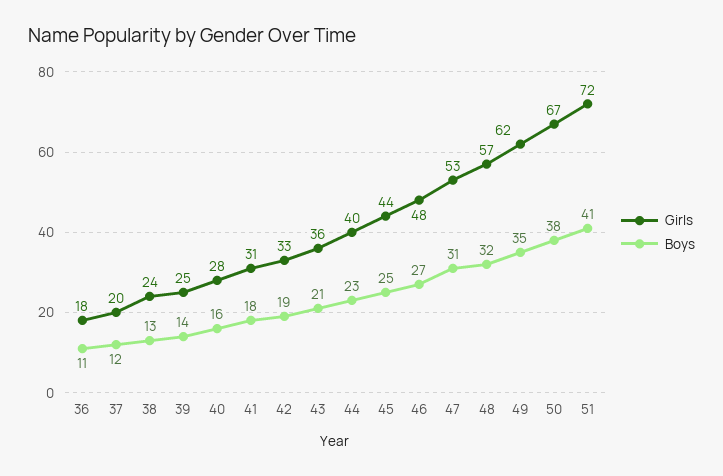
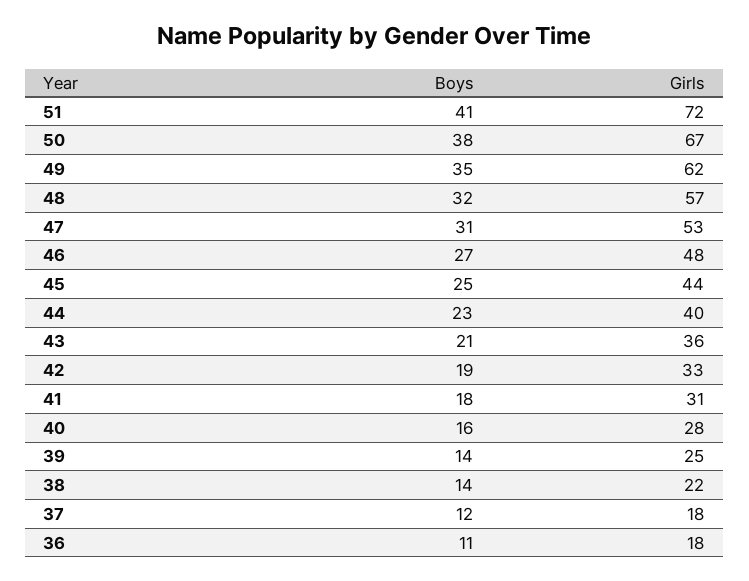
  {
    "Girls": {
      "36": 18,
-     "37": 20,
+     "37": 18,
-     "38": 24,
+     "38": 22,
      "39": 25,
      "40": 28,
      "41": 31,
      "42": 33,
      "43": 36,
      "44": 40,
      "45": 44,
      "46": 48,
      "47": 53,
      "48": 57,
      "49": 62,
      "50": 67,
      "51": 72
    },
    "Boys": {
      "36": 11,
      "37": 12,
-     "38": 13,
+     "38": 14,
      "39": 14,
      "40": 16,
      "41": 18,
      "42": 19,
      "43": 21,
      "44": 23,
      "45": 25,
      "46": 27,
      "47": 31,
      "48": 32,
      "49": 35,
      "50": 38,
      "51": 41
    }
  }

